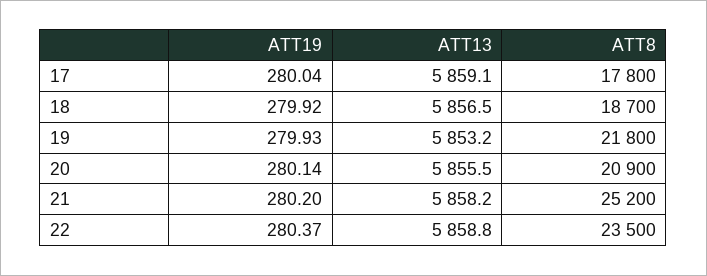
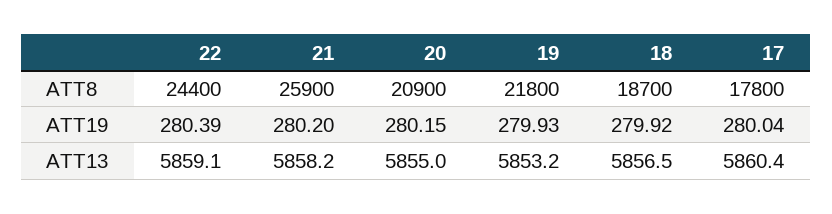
  {
    "ATT19": {
      "17": 280.04,
      "18": 279.92,
      "19": 279.93,
-     "20": 280.14,
+     "20": 280.15,
      "21": 280.2,
-     "22": 280.37
+     "22": 280.39
    },
    "ATT13": {
-     "17": 5859.1,
+     "17": 5860.4,
      "18": 5856.5,
      "19": 5853.2,
-     "20": 5855.5,
+     "20": 5855,
      "21": 5858.2,
-     "22": 5858.8
+     "22": 5859.1
    },
    "ATT8": {
      "17": 17800,
      "18": 18700,
      "19": 21800,
      "20": 20900,
-     "21": 25200,
+     "21": 25900,
-     "22": 23500
+     "22": 24400
    }
  }

